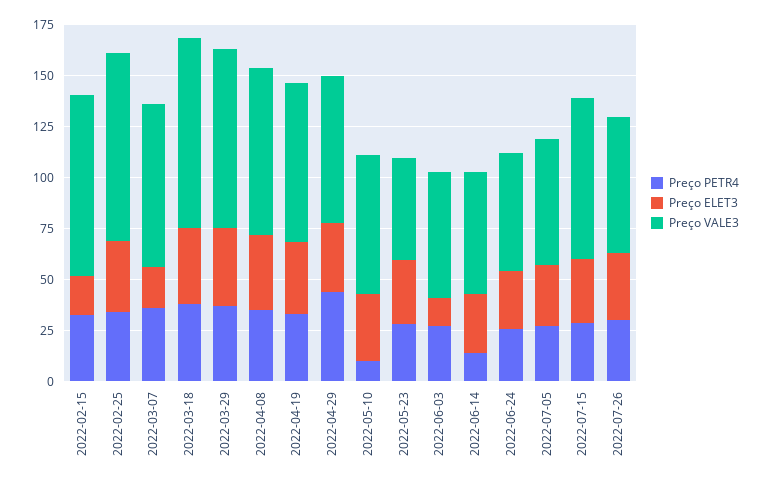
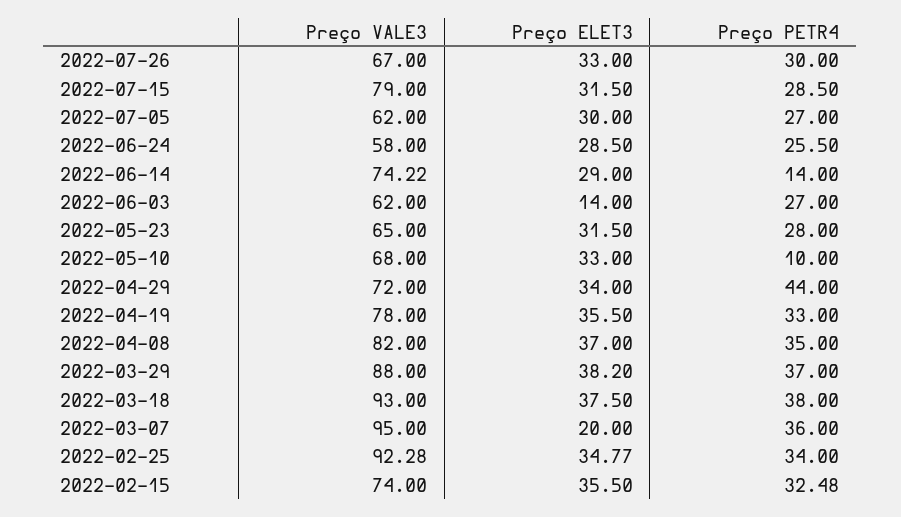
  {
    "Preço PETR4": {
      "2022-02-15": 32.48,
      "2022-02-25": 34,
      "2022-03-07": 36,
      "2022-03-18": 38,
      "2022-03-29": 37,
      "2022-04-08": 35,
      "2022-04-19": 33,
      "2022-04-29": 44,
      "2022-05-10": 10,
      "2022-05-23": 28,
      "2022-06-03": 27,
      "2022-06-14": 14,
      "2022-06-24": 25.5,
      "2022-07-05": 27,
      "2022-07-15": 28.5,
      "2022-07-26": 30
    },
    "Preço ELET3": {
-     "2022-02-15": 20,
+     "2022-02-15": 35.5,
      "2022-02-25": 34.77,
      "2022-03-07": 20,
      "2022-03-18": 37.5,
      "2022-03-29": 38.2,
      "2022-04-08": 37,
      "2022-04-19": 35.5,
      "2022-04-29": 34,
      "2022-05-10": 33,
      "2022-05-23": 31.5,
      "2022-06-03": 14,
      "2022-06-14": 29,
      "2022-06-24": 28.5,
      "2022-07-05": 30,
      "2022-07-15": 31.5,
      "2022-07-26": 33
    },
    "Preço VALE3": {
-     "2022-02-15": 90,
+     "2022-02-15": 74,
      "2022-02-25": 92.28,
-     "2022-03-07": 80,
+     "2022-03-07": 95,
      "2022-03-18": 93,
      "2022-03-29": 88,
      "2022-04-08": 82,
      "2022-04-19": 78,
      "2022-04-29": 72,
      "2022-05-10": 68,
-     "2022-05-23": 50,
+     "2022-05-23": 65,
      "2022-06-03": 62,
-     "2022-06-14": 60,
+     "2022-06-14": 74.22,
      "2022-06-24": 58,
      "2022-07-05": 62,
      "2022-07-15": 79,
      "2022-07-26": 67
    }
  }

